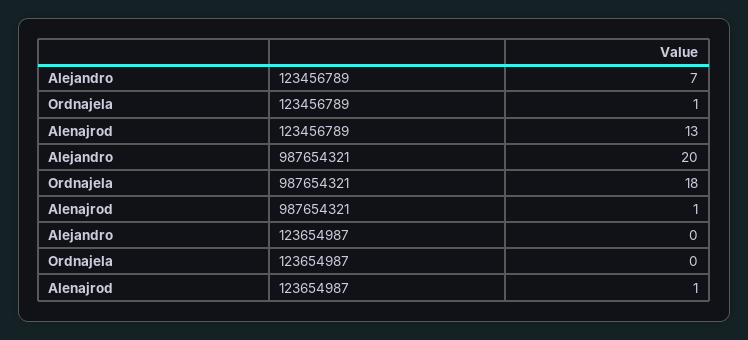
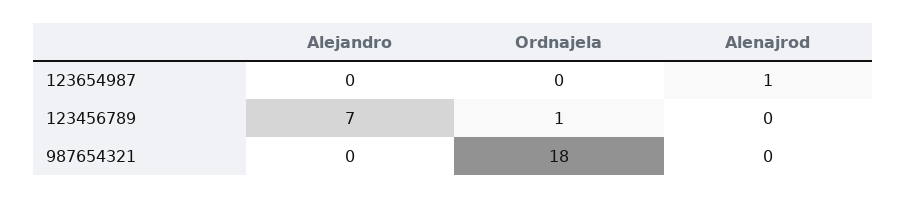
  {
    "Alejandro": {
      "123456789": 7,
-     "987654321": 20,
+     "987654321": 0,
      "123654987": 0
    },
    "Ordnajela": {
      "123456789": 1,
      "987654321": 18,
      "123654987": 0
    },
    "Alenajrod": {
-     "123456789": 13,
+     "123456789": 0,
-     "987654321": 1,
+     "987654321": 0,
      "123654987": 1
    }
  }

